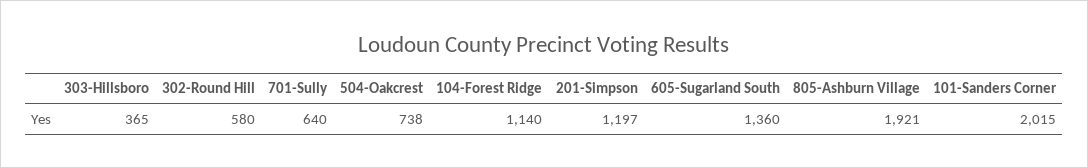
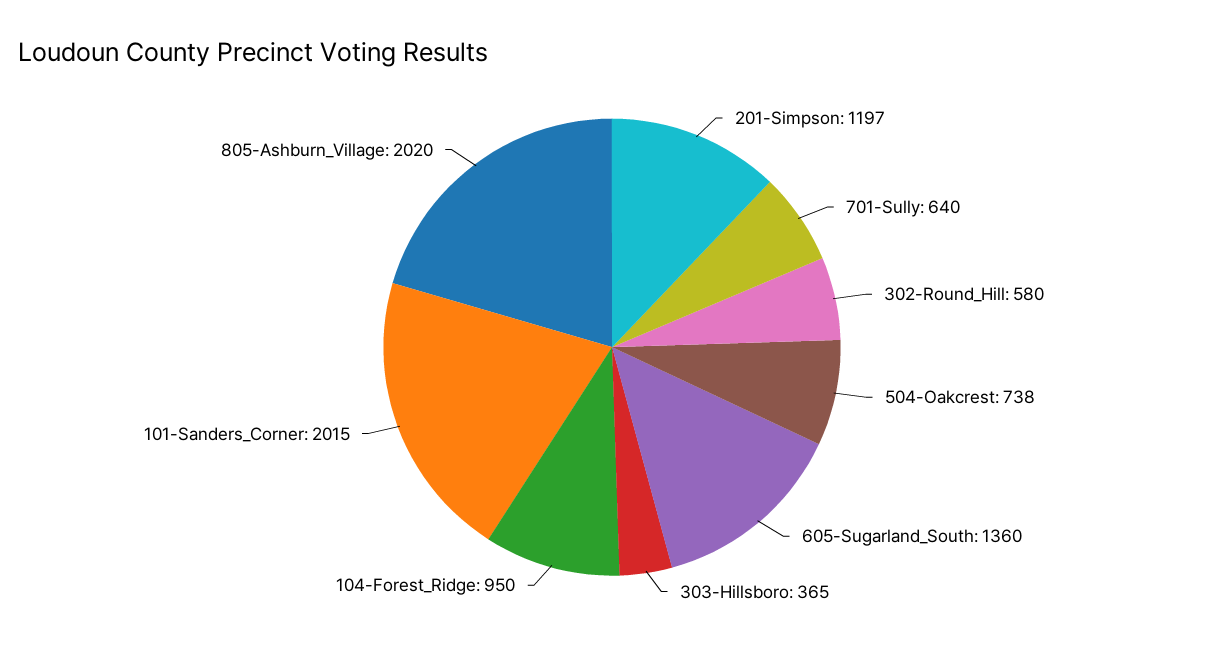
  {
    "303-Hillsboro": 365,
    "302-Round Hill": 580,
    "701-Sully": 640,
    "504-Oakcrest": 738,
-   "104-Forest Ridge": 1140,
+   "104-Forest Ridge": 950,
    "201-Simpson": 1197,
    "605-Sugarland South": 1360,
-   "805-Ashburn Village": 1921,
+   "805-Ashburn Village": 2020,
    "101-Sanders Corner": 2015
  }

